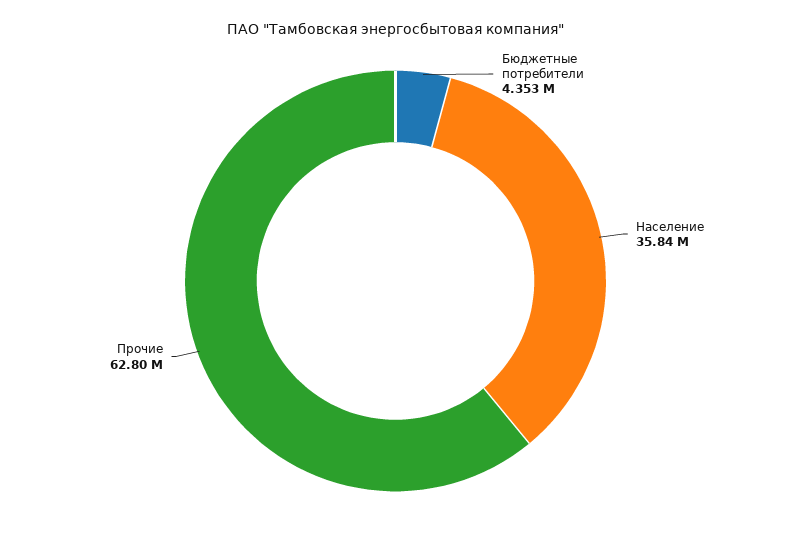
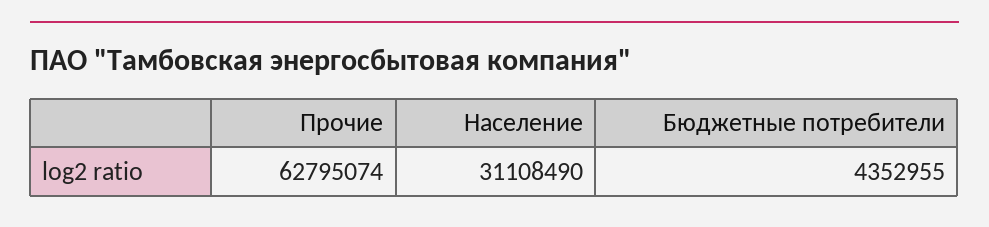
  {
    "Бюджетные потребители": 4352955,
-   "Население": 35840000,
+   "Население": 31108490,
    "Прочие": 62795074
  }

